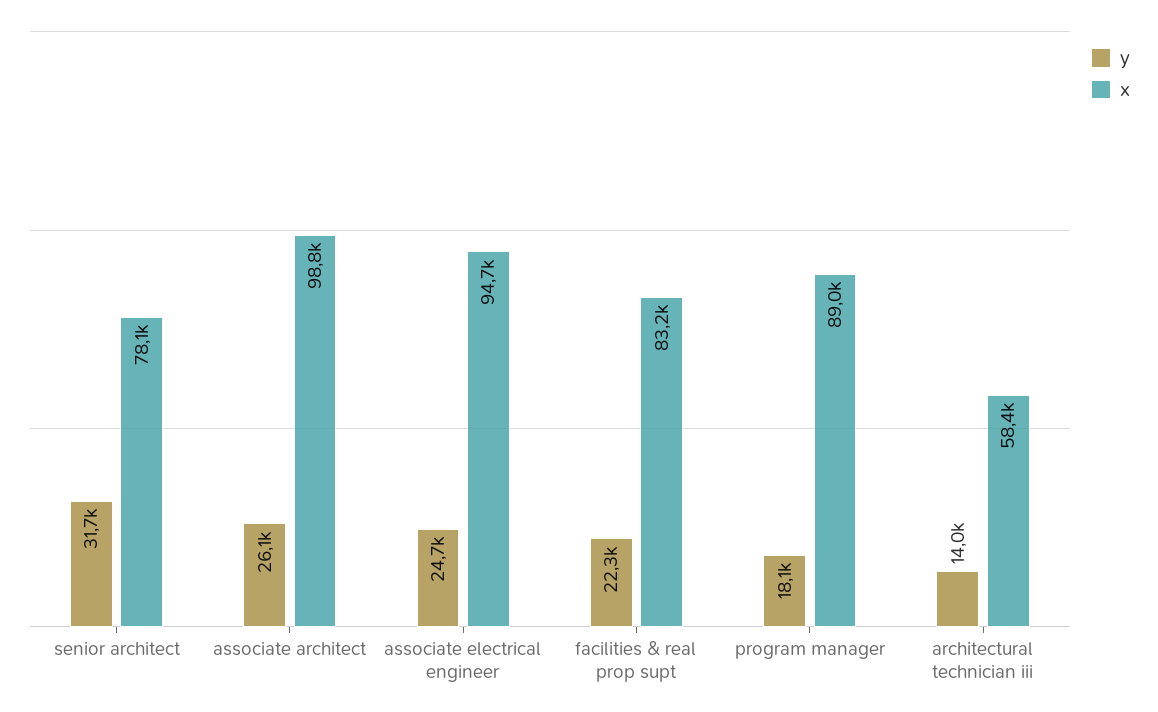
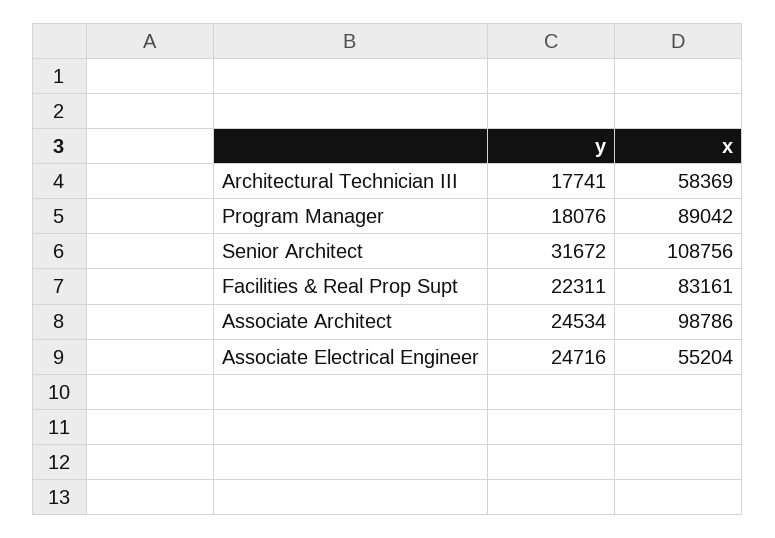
  {
    "y": {
      "senior architect": 31672,
-     "associate architect": 26100,
+     "associate architect": 24534,
      "associate electrical engineer": 24716,
      "facilities & real prop supt": 22311,
      "program manager": 18076,
-     "architectural technician iii": 14000
+     "architectural technician iii": 17741
    },
    "x": {
-     "senior architect": 78100,
+     "senior architect": 108756,
      "associate architect": 98786,
-     "associate electrical engineer": 94700,
+     "associate electrical engineer": 55204,
      "facilities & real prop supt": 83161,
      "program manager": 89042,
      "architectural technician iii": 58369
    }
  }

